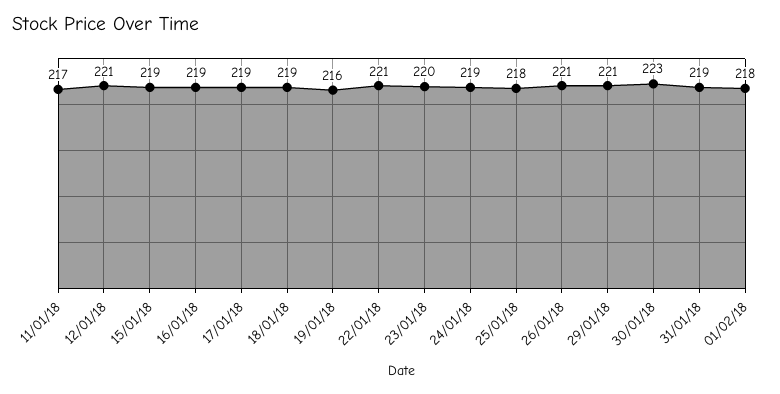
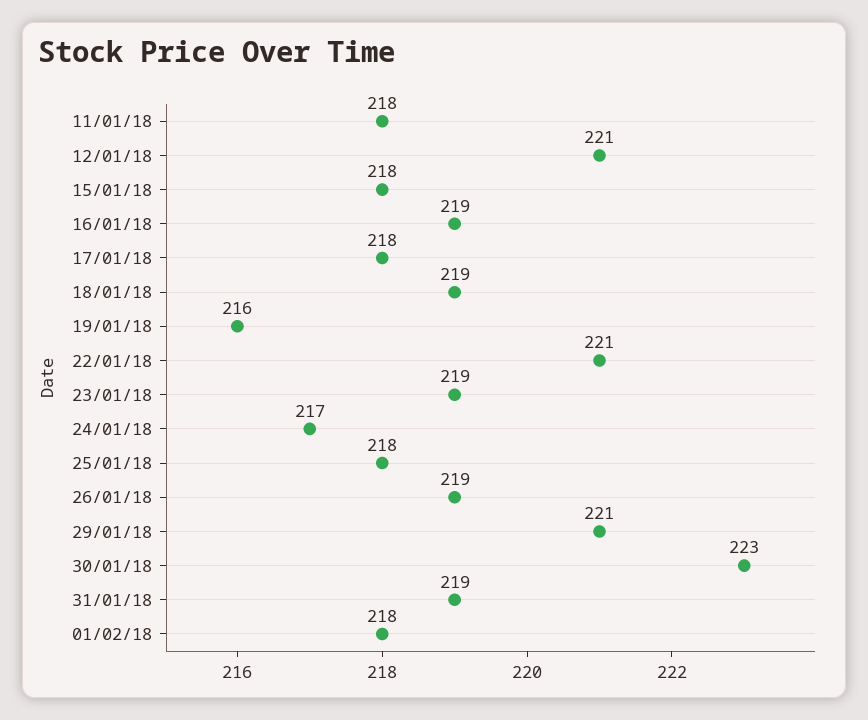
  {
-   "11/01/18": 217,
+   "11/01/18": 218,
    "12/01/18": 221,
-   "15/01/18": 219,
+   "15/01/18": 218,
    "16/01/18": 219,
-   "17/01/18": 219,
+   "17/01/18": 218,
    "18/01/18": 219,
    "19/01/18": 216,
    "22/01/18": 221,
-   "23/01/18": 220,
+   "23/01/18": 219,
-   "24/01/18": 219,
+   "24/01/18": 217,
    "25/01/18": 218,
-   "26/01/18": 221,
+   "26/01/18": 219,
    "29/01/18": 221,
    "30/01/18": 223,
    "31/01/18": 219,
    "01/02/18": 218
  }

